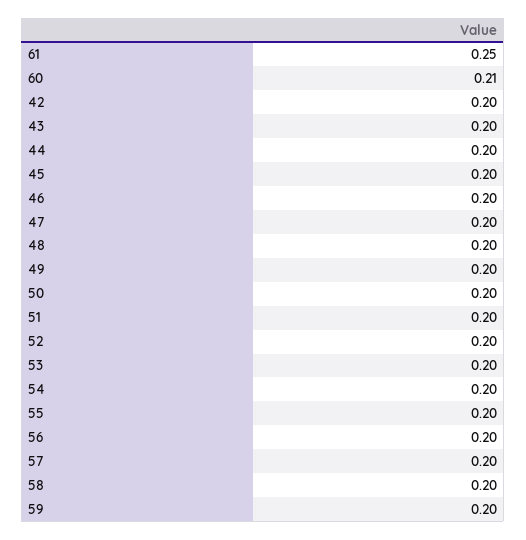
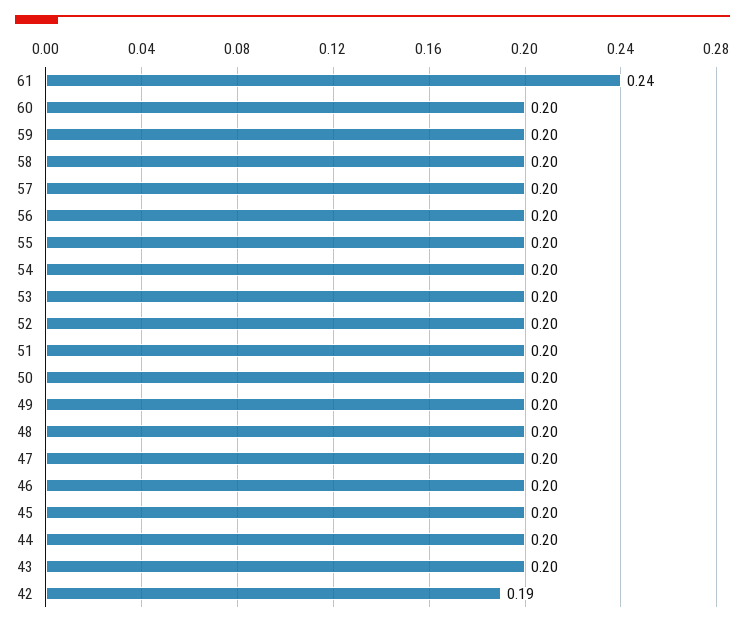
  {
-   "61": 0.25,
+   "61": 0.24,
-   "60": 0.21,
+   "60": 0.2,
-   "42": 0.2,
+   "42": 0.19,
    "43": 0.2,
    "44": 0.2,
    "45": 0.2,
    "46": 0.2,
    "47": 0.2,
    "48": 0.2,
    "49": 0.2,
    "50": 0.2,
    "51": 0.2,
    "52": 0.2,
    "53": 0.2,
    "54": 0.2,
    "55": 0.2,
    "56": 0.2,
    "57": 0.2,
    "58": 0.2,
    "59": 0.2
  }

